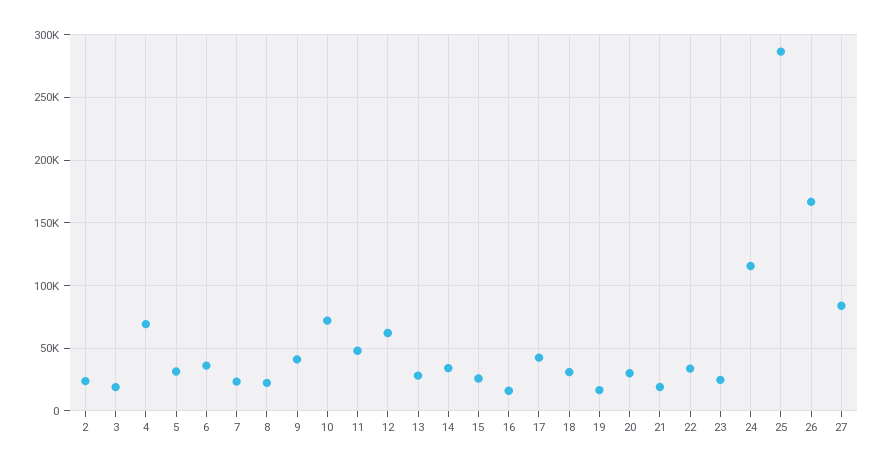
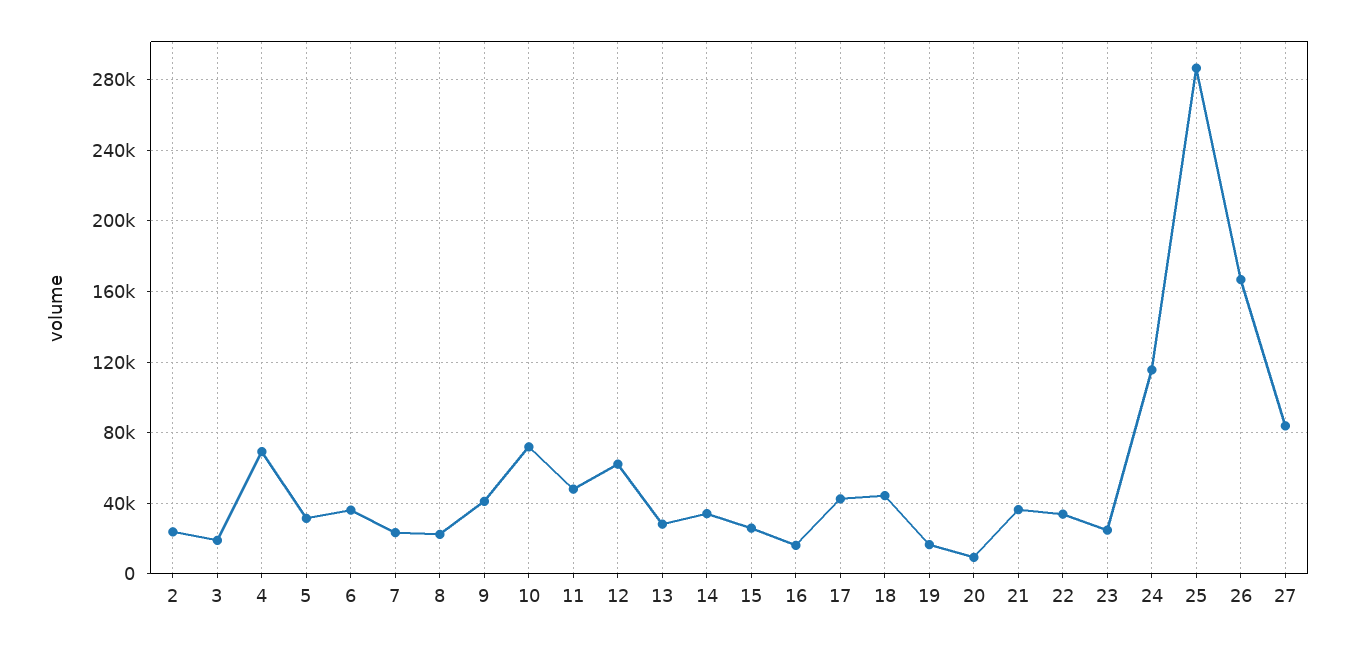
  {
    "2": 25000,
    "3": 20000,
    "4": 70000,
    "5": 30000,
    "6": 35000,
    "7": 25000,
    "8": 20000,
    "9": 40000,
    "10": 70000,
    "11": 50000,
    "12": 60000,
    "13": 30000,
    "14": 35000,
    "15": 25000,
    "16": 15000,
    "17": 40000,
-   "18": 30000,
+   "18": 45000,
    "19": 15000,
-   "20": 30000,
+   "20": 10000,
-   "21": 20000,
+   "21": 35000,
    "22": 35000,
    "23": 25000,
    "24": 115000,
    "25": 285000,
    "26": 165000,
    "27": 85000
  }

